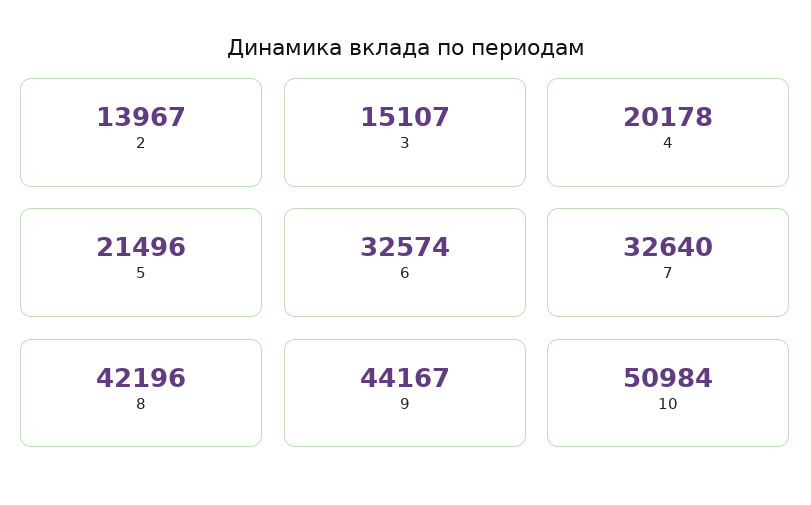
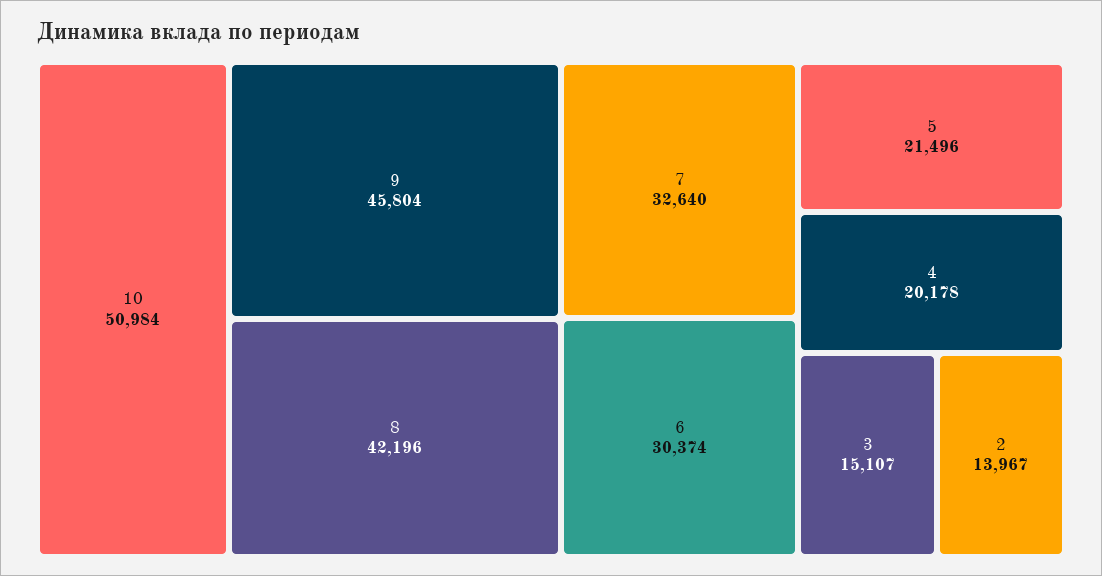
  {
    "2": 13967,
    "3": 15107,
    "4": 20178,
    "5": 21496,
-   "6": 32574,
+   "6": 30374,
    "7": 32640,
    "8": 42196,
-   "9": 44167,
+   "9": 45804,
    "10": 50984
  }

